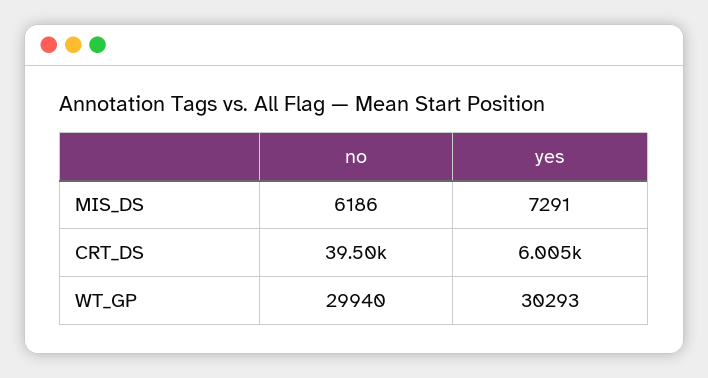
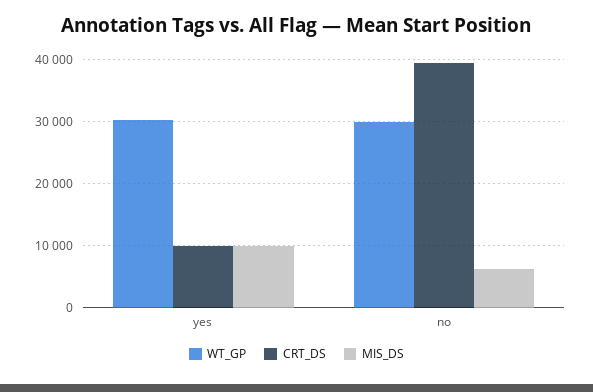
  {
    "MIS_DS": {
      "no": 6186,
-     "yes": 7291
+     "yes": 10000
    },
    "CRT_DS": {
      "no": 39500,
-     "yes": 6005
+     "yes": 10000
    },
    "WT_GP": {
      "no": 29940,
      "yes": 30293
    }
  }

